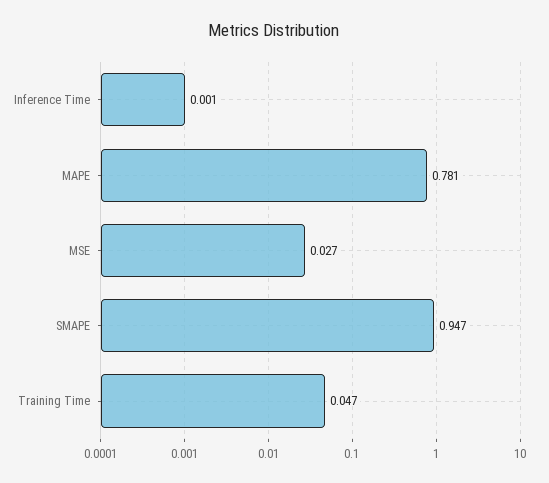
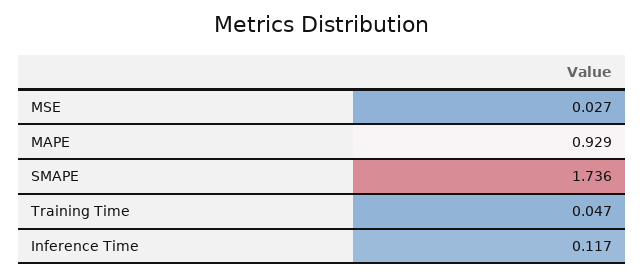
  {
-   "Inference Time": 0.001,
+   "Inference Time": 0.117,
-   "MAPE": 0.781,
+   "MAPE": 0.929,
    "MSE": 0.027,
-   "SMAPE": 0.947,
+   "SMAPE": 1.736,
    "Training Time": 0.047
  }

